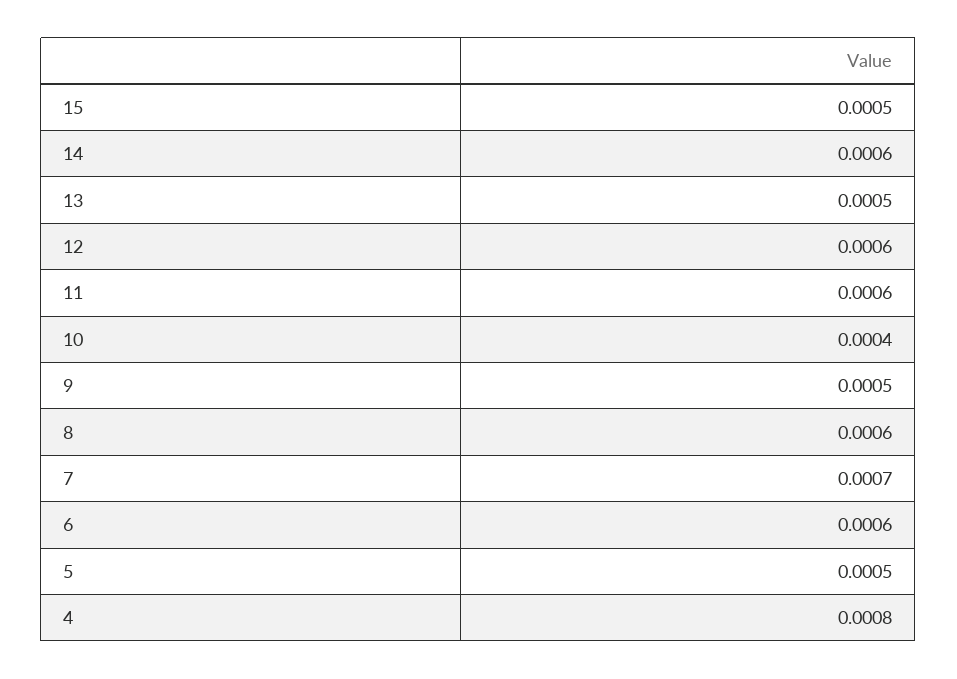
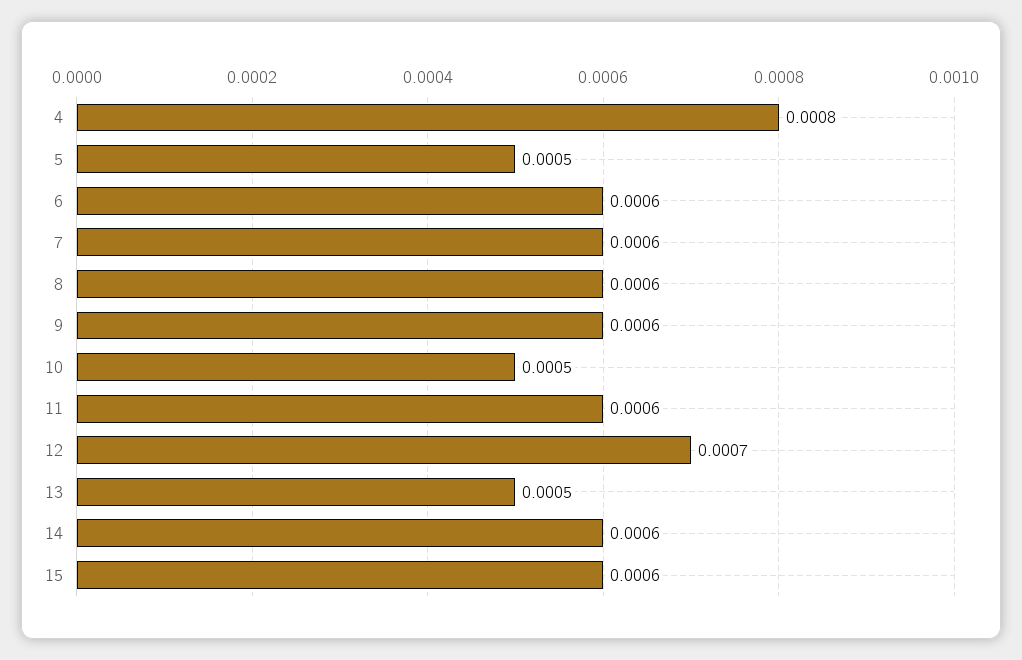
  {
-   "15": 0.0005,
+   "15": 0.0006,
    "14": 0.0006,
    "13": 0.0005,
-   "12": 0.0006,
+   "12": 0.0007,
    "11": 0.0006,
-   "10": 0.0004,
+   "10": 0.0005,
-   "9": 0.0005,
+   "9": 0.0006,
    "8": 0.0006,
-   "7": 0.0007,
+   "7": 0.0006,
    "6": 0.0006,
    "5": 0.0005,
    "4": 0.0008
  }

